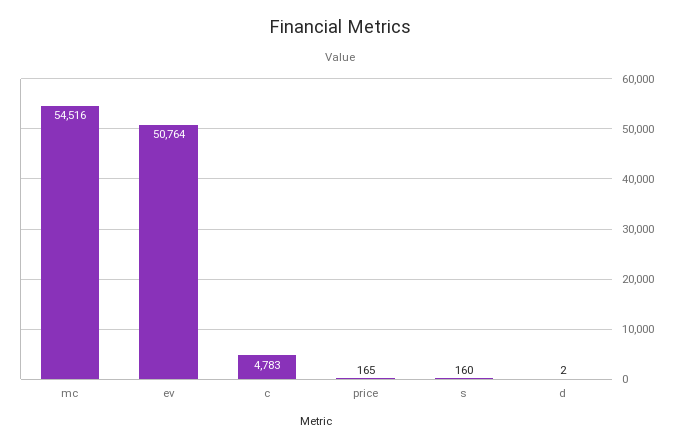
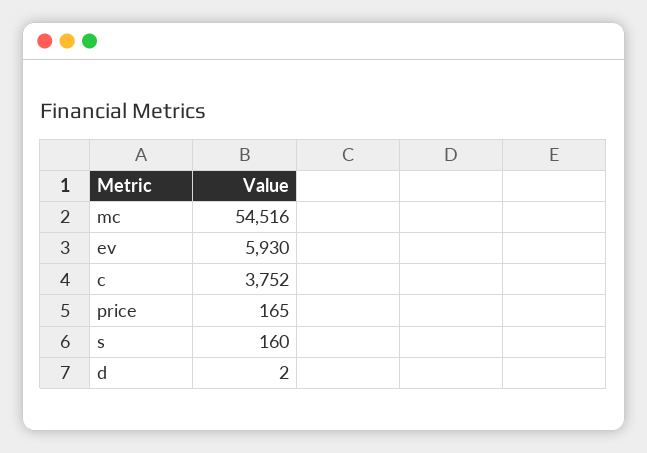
  {
    "mc": 54516,
-   "ev": 50764,
+   "ev": 5930,
-   "c": 4783,
+   "c": 3752,
    "price": 165,
    "s": 160,
    "d": 2
  }

